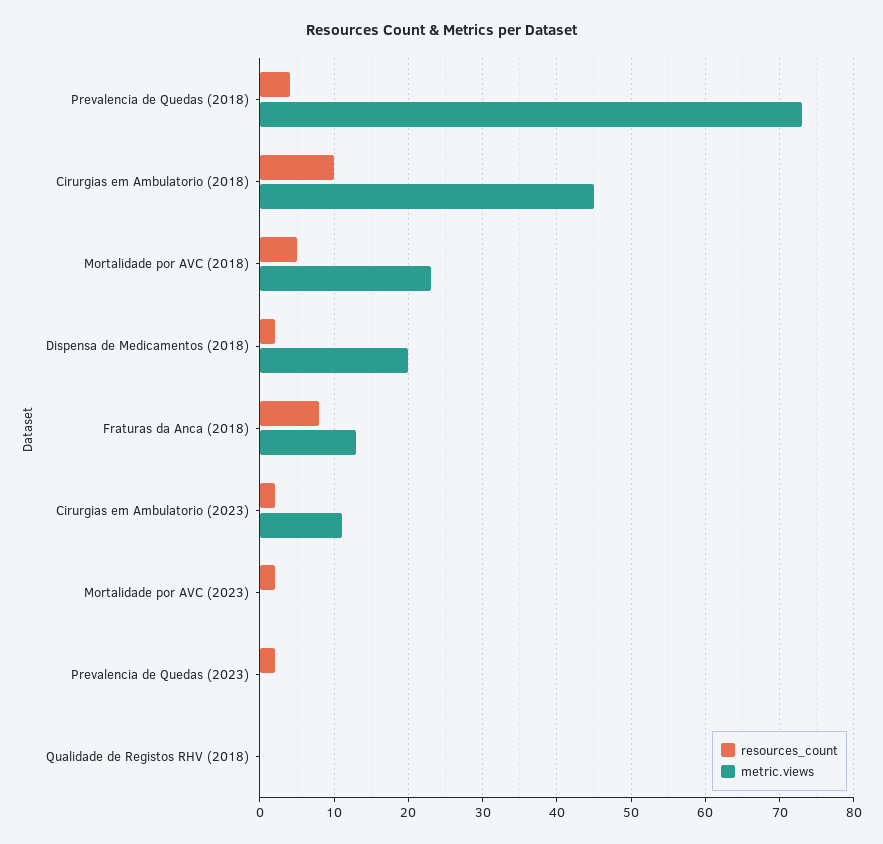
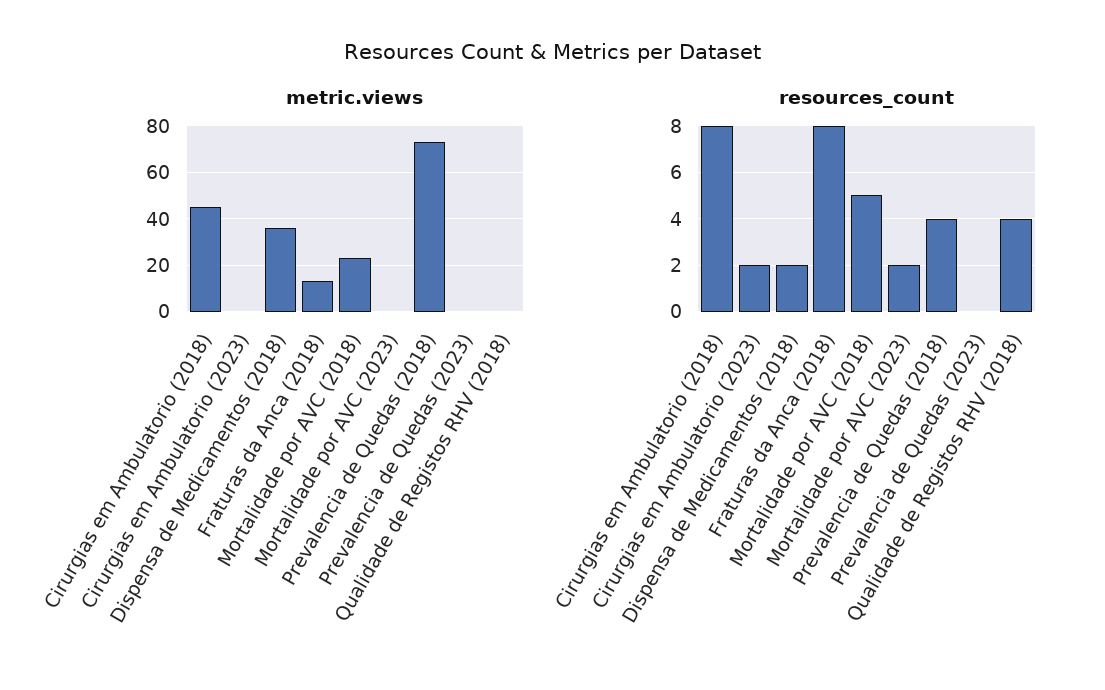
  {
    "resources_count": {
      "Prevalencia de Quedas (2018)": 4,
-     "Cirurgias em Ambulatorio (2018)": 10,
+     "Cirurgias em Ambulatorio (2018)": 8,
      "Mortalidade por AVC (2018)": 5,
      "Dispensa de Medicamentos (2018)": 2,
      "Fraturas da Anca (2018)": 8,
      "Cirurgias em Ambulatorio (2023)": 2,
      "Mortalidade por AVC (2023)": 2,
-     "Prevalencia de Quedas (2023)": 2,
+     "Prevalencia de Quedas (2023)": 0,
-     "Qualidade de Registos RHV (2018)": 0
+     "Qualidade de Registos RHV (2018)": 4
    },
    "metric.views": {
      "Prevalencia de Quedas (2018)": 73,
      "Cirurgias em Ambulatorio (2018)": 45,
      "Mortalidade por AVC (2018)": 23,
-     "Dispensa de Medicamentos (2018)": 20,
+     "Dispensa de Medicamentos (2018)": 35,
      "Fraturas da Anca (2018)": 13,
-     "Cirurgias em Ambulatorio (2023)": 11,
+     "Cirurgias em Ambulatorio (2023)": 0,
      "Mortalidade por AVC (2023)": 0,
      "Prevalencia de Quedas (2023)": 0,
      "Qualidade de Registos RHV (2018)": 0
    }
  }

